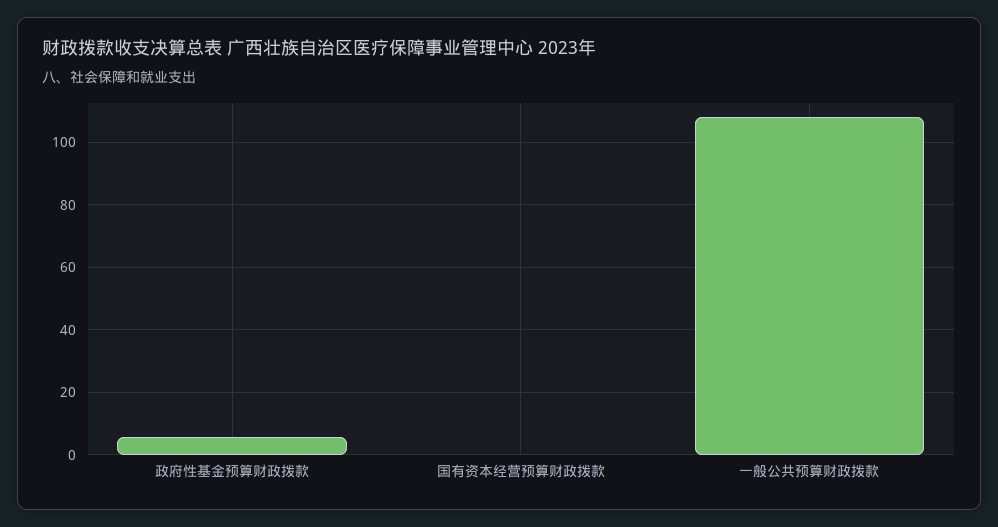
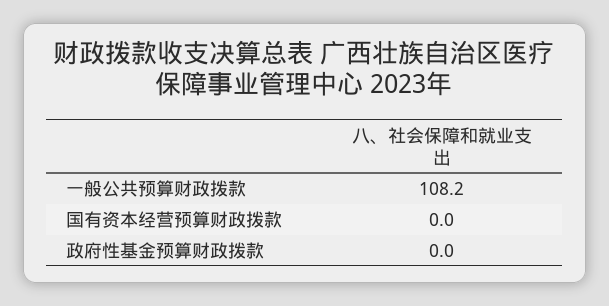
  {
-   "政府性基金预算财政拨款": 6,
+   "政府性基金预算财政拨款": 0,
    "国有资本经营预算财政拨款": 0,
    "一般公共预算财政拨款": 108.2
  }

